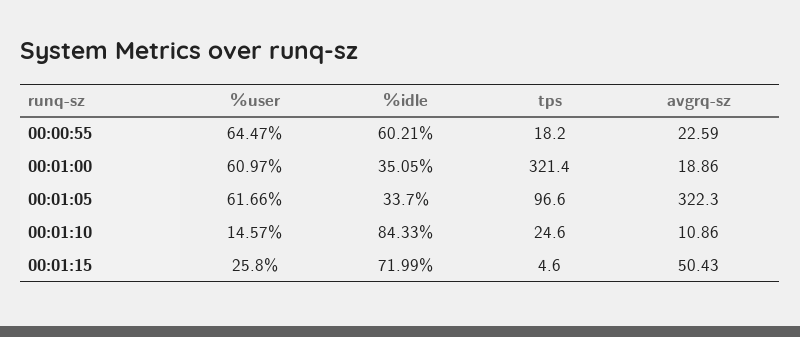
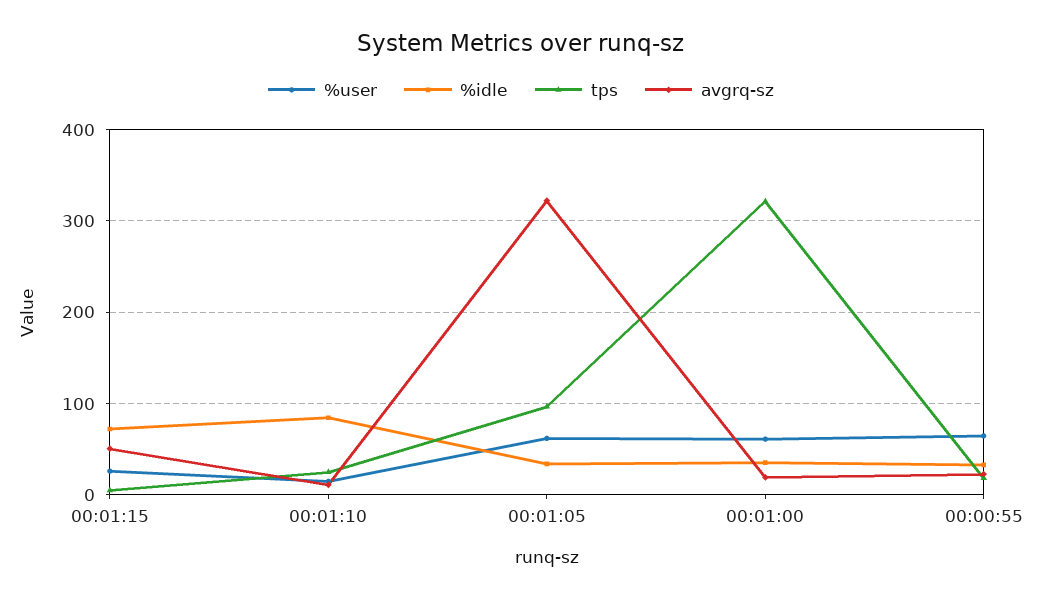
  {
    "%user": {
      "00:00:55": 64.47,
      "00:01:00": 60.97,
      "00:01:05": 61.66,
      "00:01:10": 14.57,
      "00:01:15": 25.8
    },
    "%idle": {
-     "00:00:55": 60.21,
+     "00:00:55": 30,
      "00:01:00": 35.05,
      "00:01:05": 33.7,
      "00:01:10": 84.33,
      "00:01:15": 71.99
    },
    "tps": {
      "00:00:55": 18.2,
      "00:01:00": 321.4,
      "00:01:05": 96.6,
      "00:01:10": 24.6,
      "00:01:15": 4.6
    },
    "avgrq-sz": {
      "00:00:55": 22.59,
      "00:01:00": 18.86,
      "00:01:05": 322.3,
      "00:01:10": 10.86,
      "00:01:15": 50.43
    }
  }

